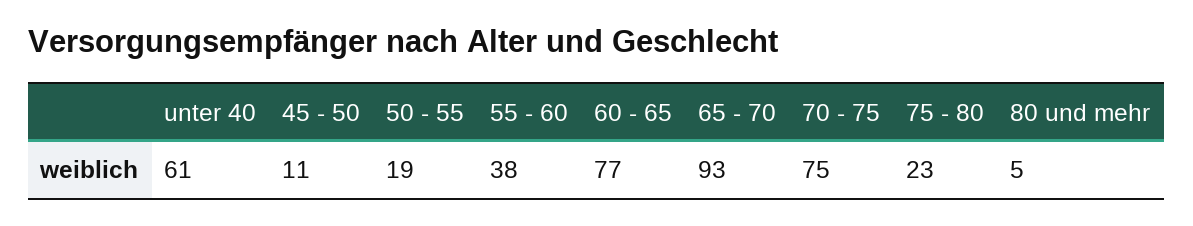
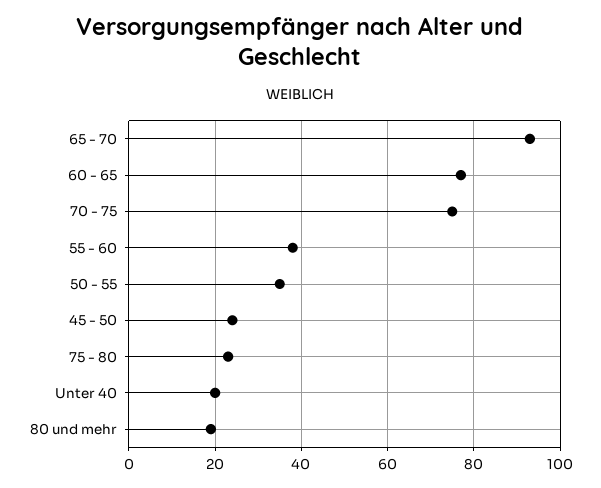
  {
-   "unter 40": 61,
+   "unter 40": 20,
-   "45 - 50": 11,
+   "45 - 50": 25,
-   "50 - 55": 19,
+   "50 - 55": 35,
    "55 - 60": 38,
    "60 - 65": 77,
    "65 - 70": 93,
    "70 - 75": 75,
    "75 - 80": 23,
-   "80 und mehr": 5
+   "80 und mehr": 20
  }

